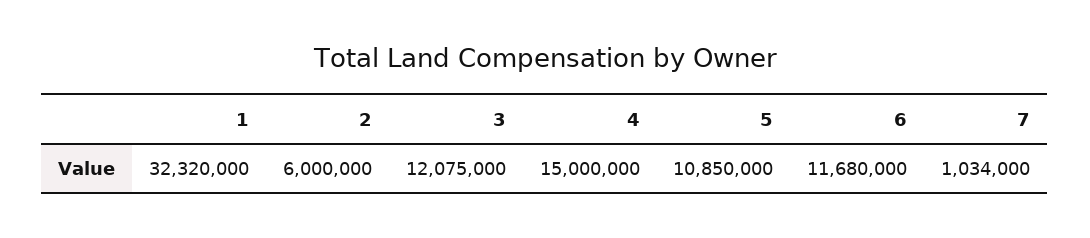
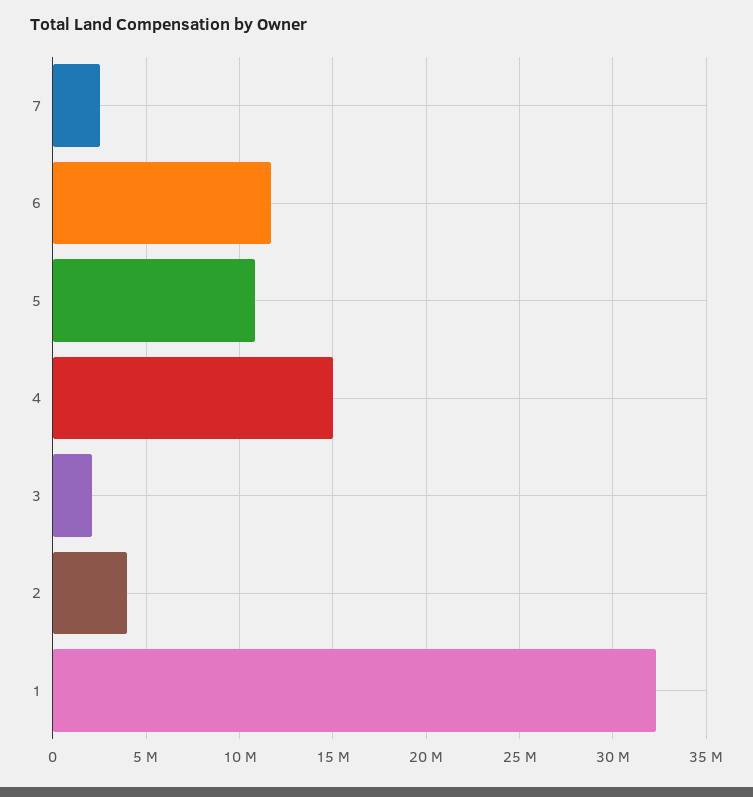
  {
    "1": 32320000,
-   "2": 6000000,
+   "2": 4000000,
-   "3": 12075000,
+   "3": 2000000,
    "4": 15000000,
    "5": 10850000,
    "6": 11680000,
-   "7": 1034000
+   "7": 2500000
  }

